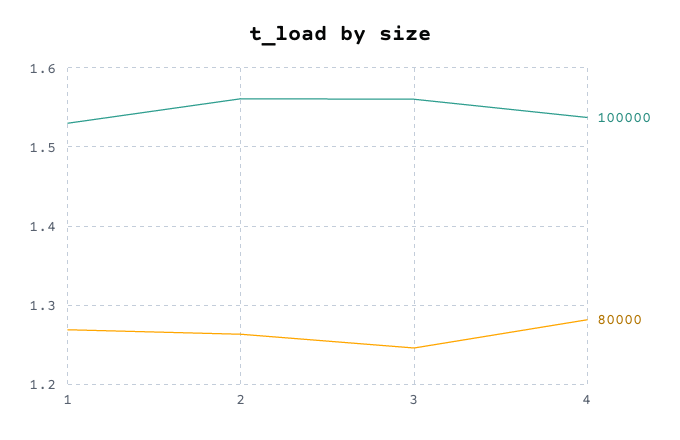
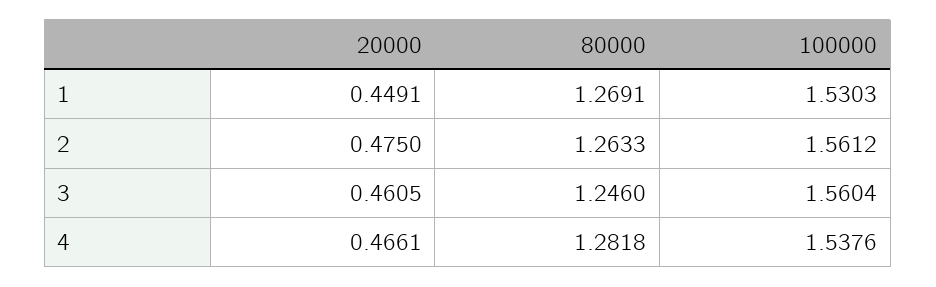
  {
    "100000": {
      "1": 1.5303,
      "2": 1.5612,
      "3": 1.5604,
      "4": 1.5376
    },
    "80000": {
      "1": 1.2691,
      "2": 1.2633,
      "3": 1.246,
      "4": 1.2818
-   }
+   },
+   "20000": {
+     "1": 0.4491,
+     "2": 0.475,
+     "3": 0.4605,
+     "4": 0.4661
+   }
  }

